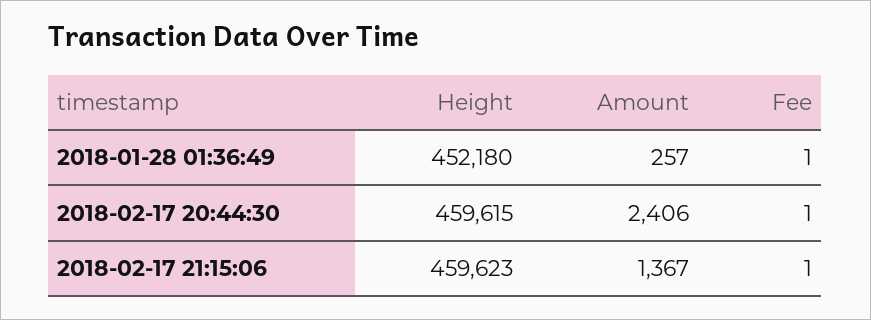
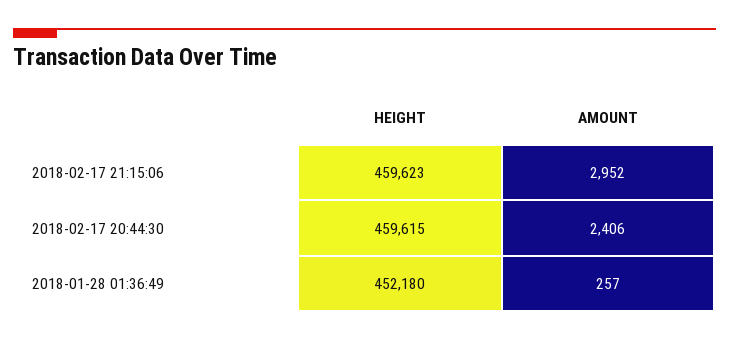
  {
    "Height": {
      "2018-01-28 01:36:49": 452180,
      "2018-02-17 20:44:30": 459615,
      "2018-02-17 21:15:06": 459623
    },
    "Amount": {
      "2018-01-28 01:36:49": 257,
      "2018-02-17 20:44:30": 2406,
-     "2018-02-17 21:15:06": 1367
+     "2018-02-17 21:15:06": 2952
-   },
+   }
-   "Fee": {
-     "2018-01-28 01:36:49": 1,
-     "2018-02-17 20:44:30": 1,
-     "2018-02-17 21:15:06": 1
-   }
  }

